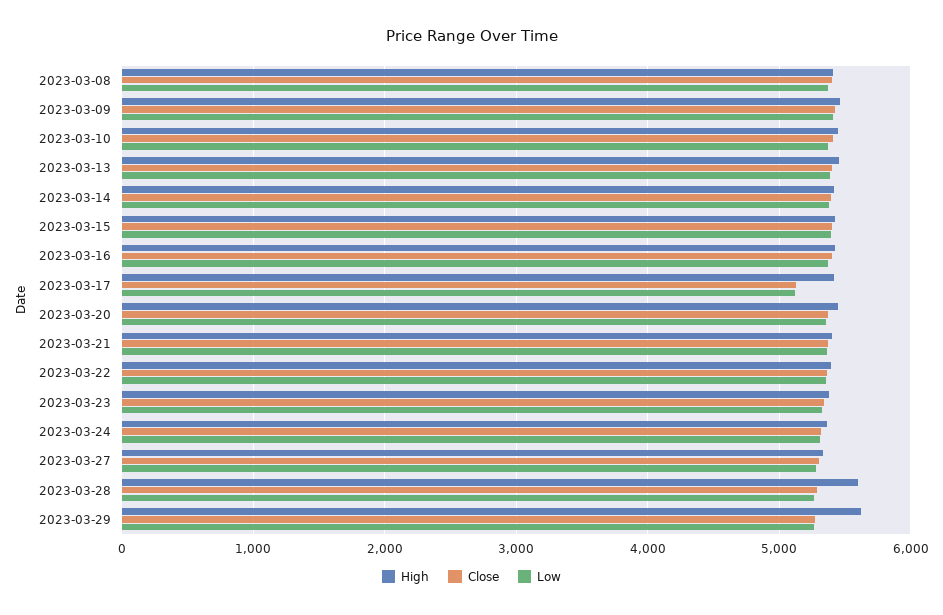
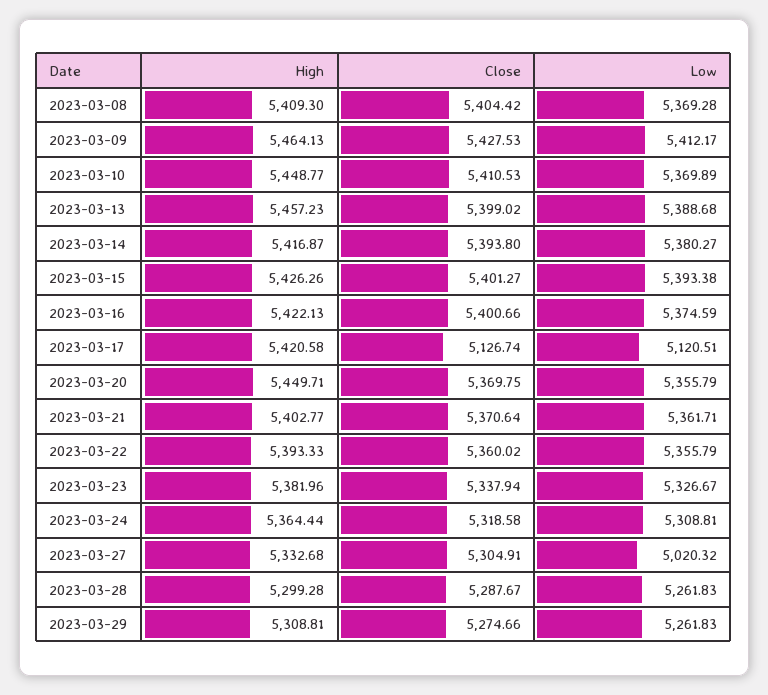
  {
    "High": {
      "2023-03-08": 5409.3,
      "2023-03-09": 5464.13,
      "2023-03-10": 5448.77,
      "2023-03-13": 5457.23,
      "2023-03-14": 5416.87,
      "2023-03-15": 5426.26,
      "2023-03-16": 5422.13,
      "2023-03-17": 5420.58,
      "2023-03-20": 5449.71,
      "2023-03-21": 5402.77,
      "2023-03-22": 5393.33,
      "2023-03-23": 5381.96,
      "2023-03-24": 5364.44,
      "2023-03-27": 5332.68,
-     "2023-03-28": 5600,
+     "2023-03-28": 5299.28,
-     "2023-03-29": 5600
+     "2023-03-29": 5308.81
    },
    "Close": {
      "2023-03-08": 5404.42,
      "2023-03-09": 5427.53,
      "2023-03-10": 5410.53,
      "2023-03-13": 5399.02,
      "2023-03-14": 5393.8,
      "2023-03-15": 5401.27,
      "2023-03-16": 5400.66,
      "2023-03-17": 5126.74,
      "2023-03-20": 5369.75,
      "2023-03-21": 5370.64,
      "2023-03-22": 5360.02,
      "2023-03-23": 5337.94,
      "2023-03-24": 5318.58,
      "2023-03-27": 5304.91,
      "2023-03-28": 5287.67,
      "2023-03-29": 5274.66
    },
    "Low": {
      "2023-03-08": 5369.28,
      "2023-03-09": 5412.17,
      "2023-03-10": 5369.89,
      "2023-03-13": 5388.68,
      "2023-03-14": 5380.27,
      "2023-03-15": 5393.38,
      "2023-03-16": 5374.59,
      "2023-03-17": 5120.51,
      "2023-03-20": 5355.79,
      "2023-03-21": 5361.71,
      "2023-03-22": 5355.79,
      "2023-03-23": 5326.67,
      "2023-03-24": 5308.81,
-     "2023-03-27": 5300,
+     "2023-03-27": 5020.32,
      "2023-03-28": 5261.83,
      "2023-03-29": 5261.83
    }
  }

